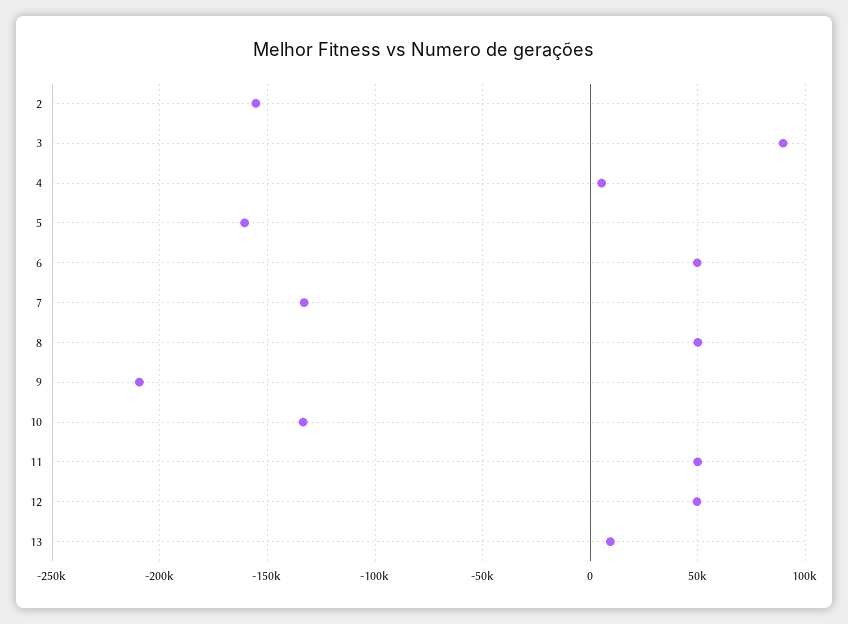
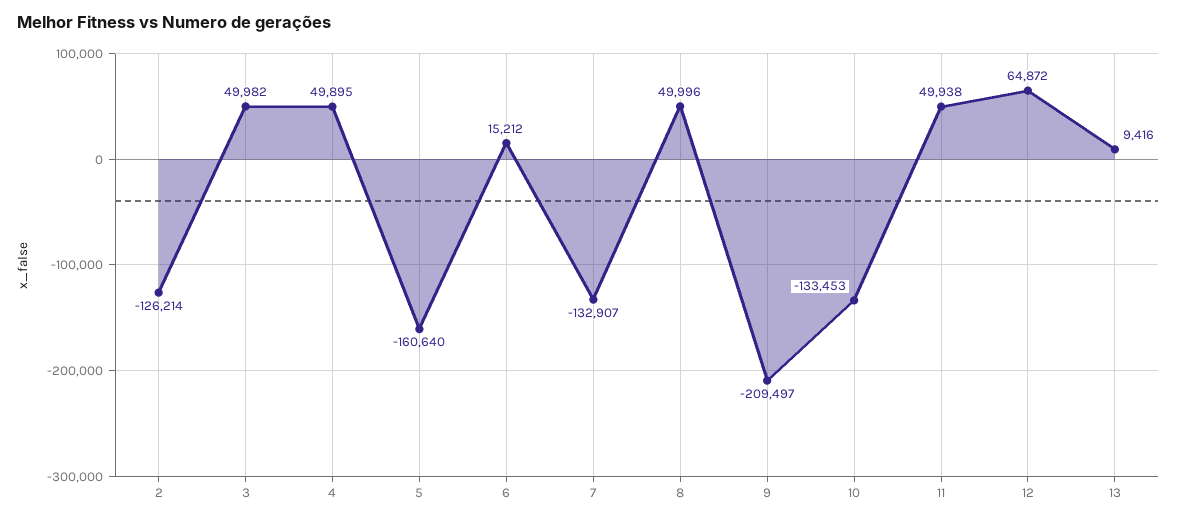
  {
-   "2": -155000,
+   "2": -126214,
-   "3": 90000,
+   "3": 49982,
-   "4": 5000,
+   "4": 49895,
    "5": -160640,
-   "6": 50000,
+   "6": 15212,
    "7": -132907,
    "8": 49996,
    "9": -209497,
    "10": -133453,
    "11": 49938,
-   "12": 50000,
+   "12": 64872,
    "13": 9416
  }

